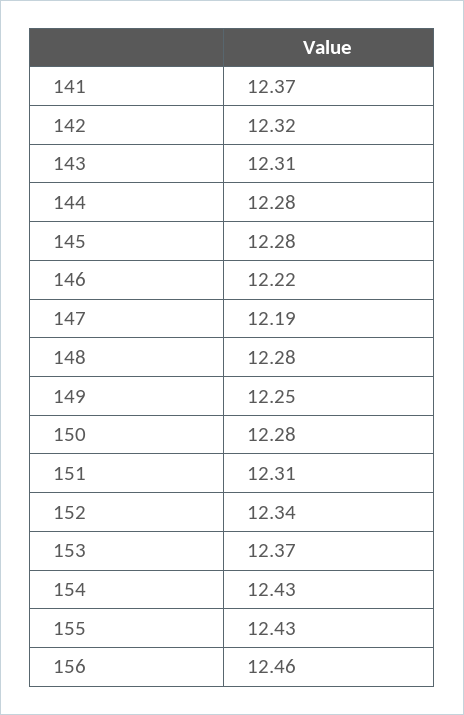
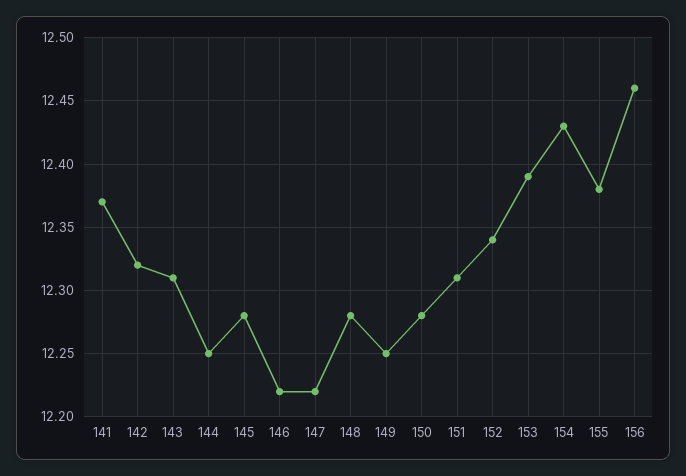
  {
    "141": 12.37,
    "142": 12.32,
    "143": 12.31,
-   "144": 12.28,
+   "144": 12.25,
    "145": 12.28,
    "146": 12.22,
-   "147": 12.19,
+   "147": 12.22,
    "148": 12.28,
    "149": 12.25,
    "150": 12.28,
    "151": 12.31,
    "152": 12.34,
-   "153": 12.37,
+   "153": 12.39,
    "154": 12.43,
-   "155": 12.43,
+   "155": 12.38,
    "156": 12.46
  }

